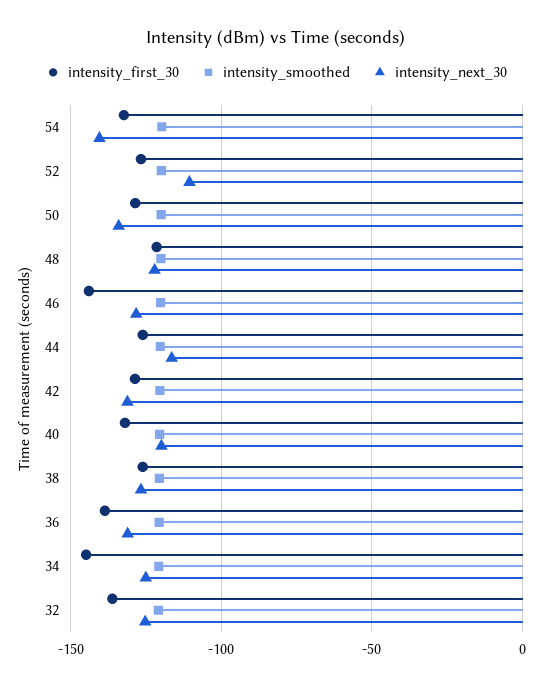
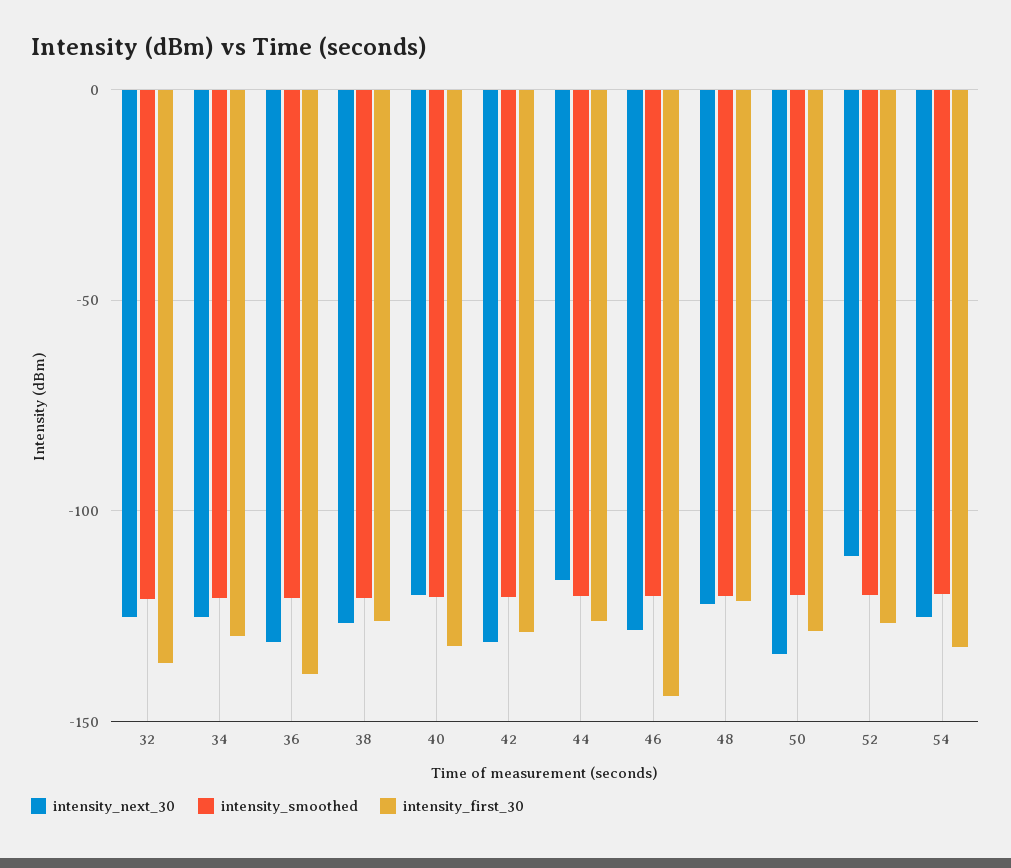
  {
    "intensity_first_30": {
      "54": -130,
      "52": -125,
      "50": -130,
      "48": -120,
      "46": -145,
      "44": -125,
      "42": -130,
      "40": -130,
      "38": -125,
      "36": -140,
-     "34": -145,
+     "34": -130,
      "32": -135
    },
    "intensity_smoothed": {
      "54": -120,
      "52": -120,
      "50": -120,
      "48": -120,
      "46": -120,
      "44": -120,
      "42": -120,
      "40": -120,
      "38": -120,
      "36": -120,
      "34": -120,
      "32": -120
    },
    "intensity_next_30": {
-     "54": -140,
+     "54": -125,
      "52": -110,
      "50": -135,
      "48": -120,
      "46": -130,
      "44": -115,
      "42": -130,
      "40": -120,
      "38": -125,
      "36": -130,
      "34": -125,
      "32": -125
    }
  }

